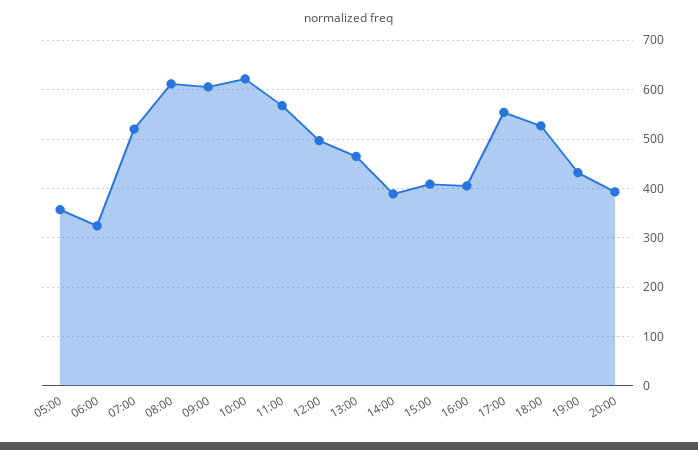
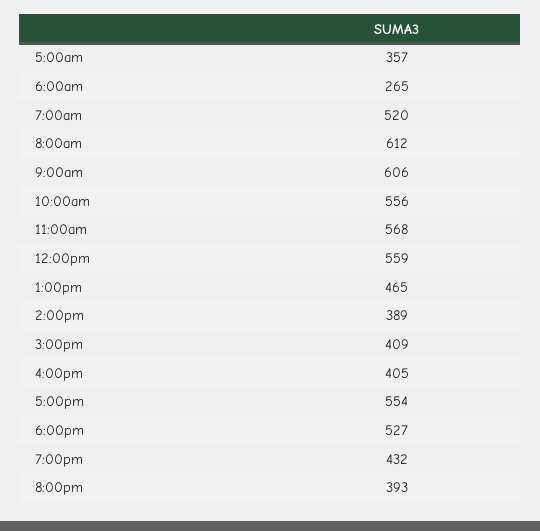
  {
    "05:00": 357,
-   "06:00": 320,
+   "06:00": 265,
    "07:00": 520,
    "08:00": 612,
    "09:00": 606,
-   "10:00": 620,
+   "10:00": 556,
    "11:00": 568,
-   "12:00": 500,
+   "12:00": 559,
    "13:00": 465,
    "14:00": 389,
    "15:00": 409,
    "16:00": 405,
    "17:00": 554,
    "18:00": 527,
    "19:00": 432,
    "20:00": 393
  }

